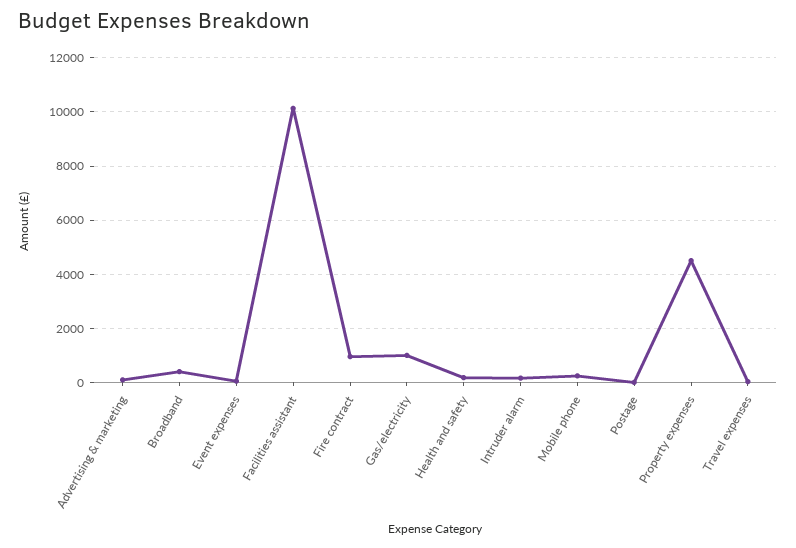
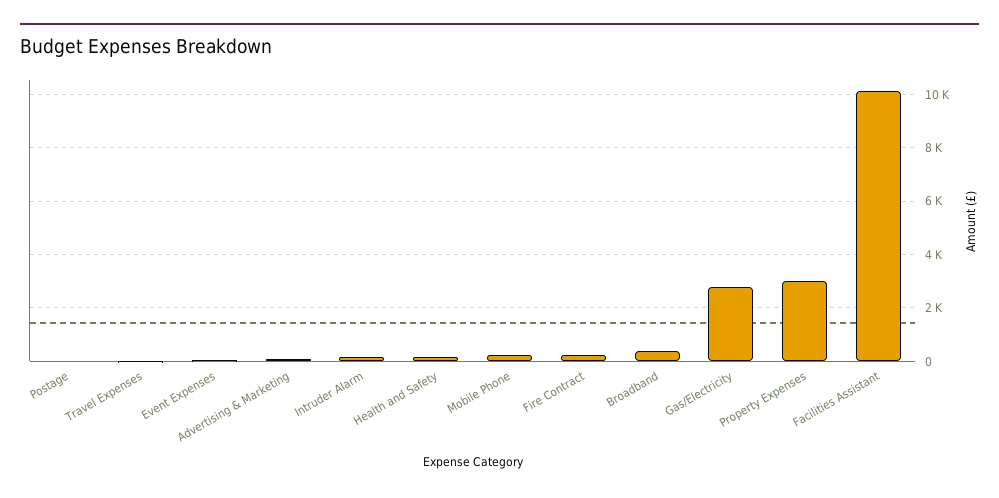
  {
    "Advertising & marketing": 0,
    "Broadband": 500,
    "Event expenses": 0,
    "Facilities assistant": 10250,
-   "Fire contract": 1000,
+   "Fire contract": 250,
-   "Gas/electricity": 1000,
+   "Gas/electricity": 2750,
    "Health and safety": 250,
    "Intruder alarm": 250,
    "Mobile phone": 250,
    "Postage": 0,
-   "Property expenses": 4500,
+   "Property expenses": 3000,
    "Travel expenses": 0
  }

